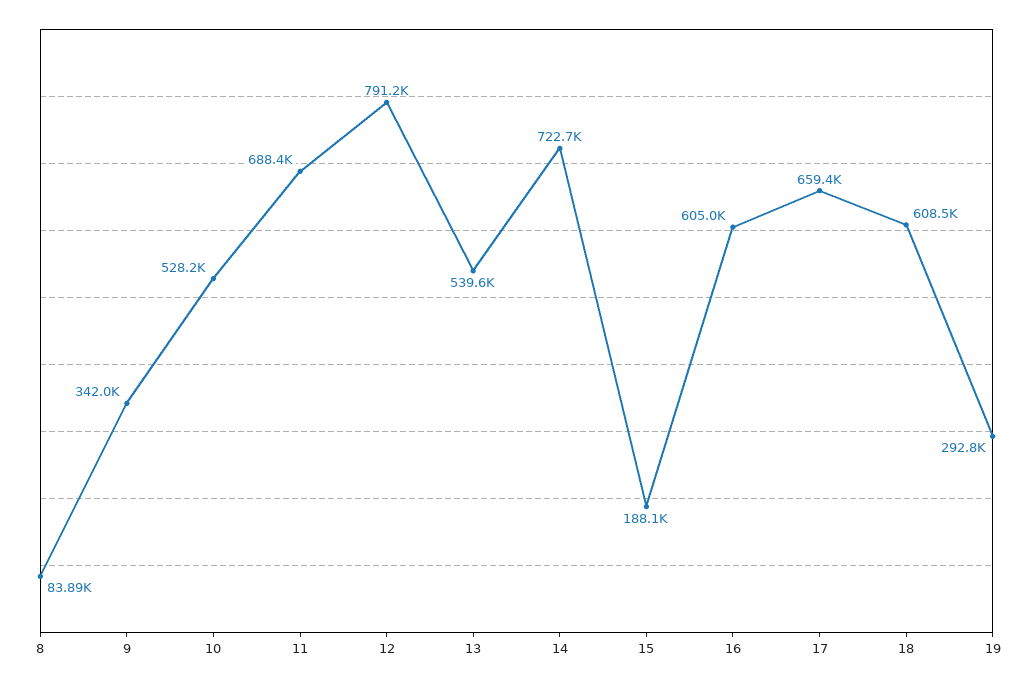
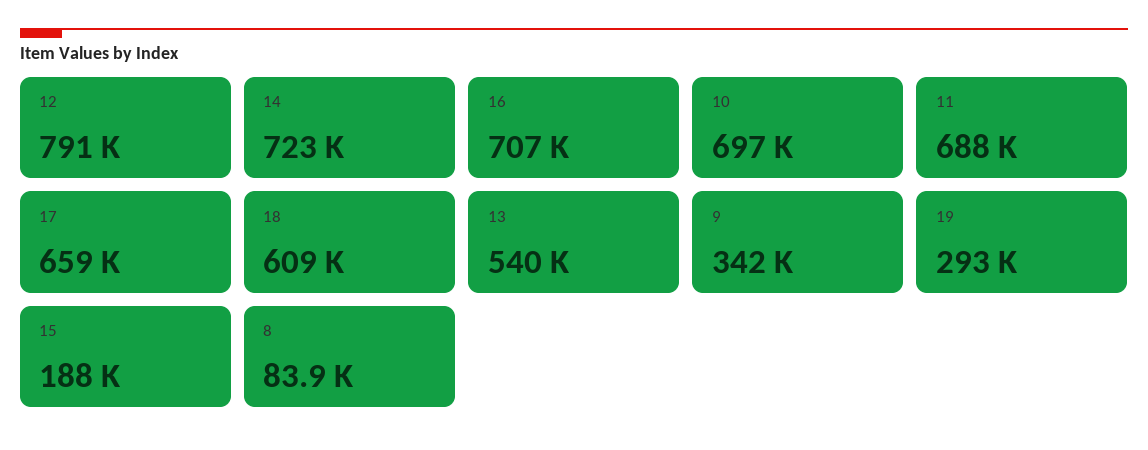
  {
    "8": 83890,
    "9": 342000,
-   "10": 528200,
+   "10": 697000,
    "11": 688400,
    "12": 791200,
    "13": 539600,
    "14": 722700,
    "15": 188100,
-   "16": 605000,
+   "16": 707000,
    "17": 659400,
    "18": 608500,
    "19": 292800
  }

